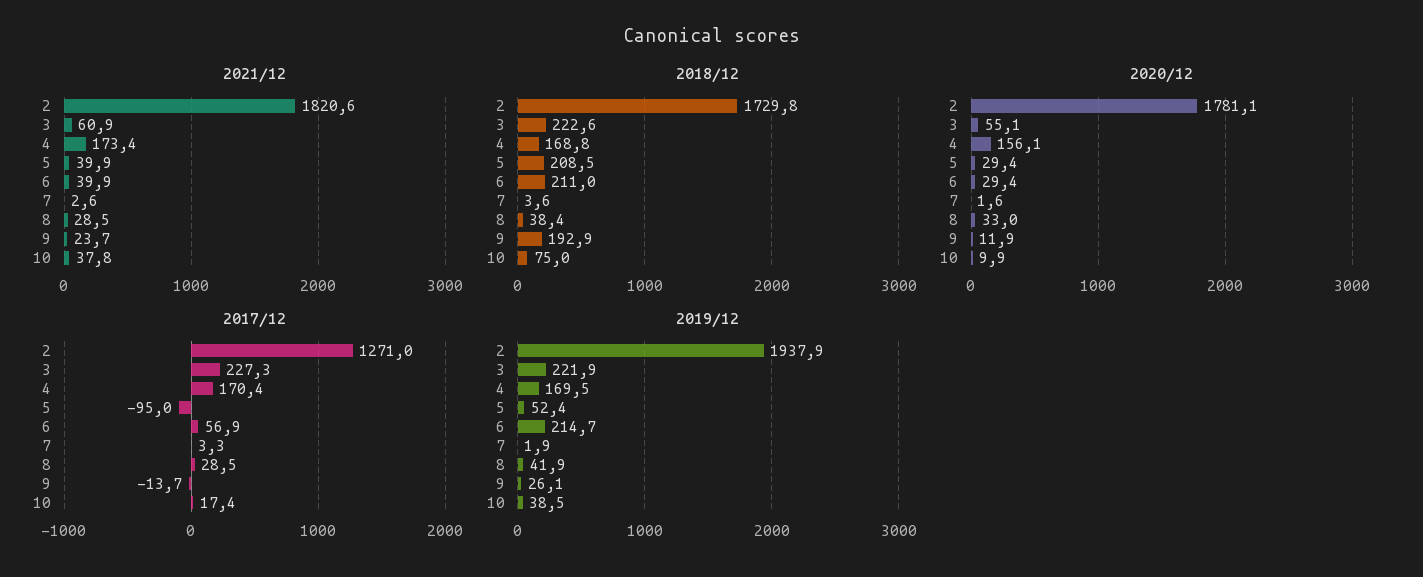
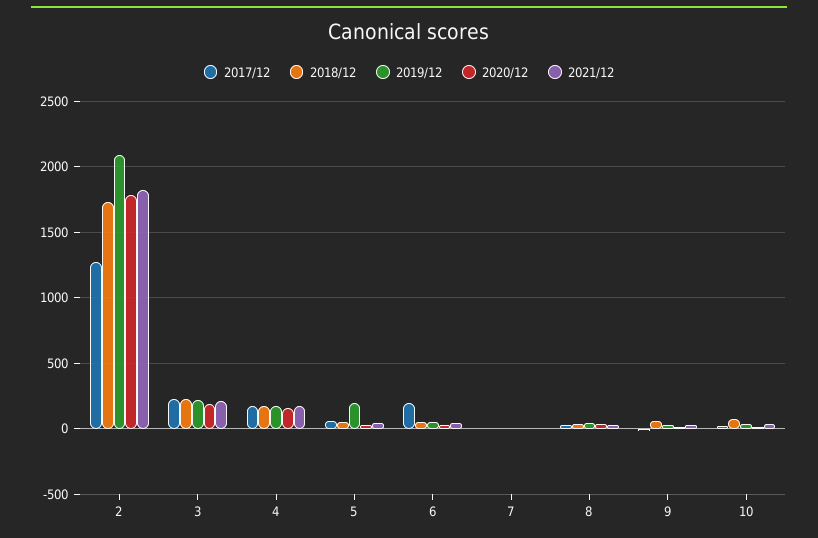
  {
    "2021/12": {
      "2": 1820.6,
-     "3": 60.9,
+     "3": 200,
      "4": 173.4,
      "5": 39.9,
      "6": 39.9,
      "7": 2.6,
      "8": 28.5,
      "9": 23.7,
      "10": 37.8
    },
    "2018/12": {
      "2": 1729.8,
      "3": 222.6,
      "4": 168.8,
-     "5": 208.5,
+     "5": 50,
-     "6": 211,
+     "6": 50,
      "7": 3.6,
      "8": 38.4,
-     "9": 192.9,
+     "9": 50,
      "10": 75
    },
    "2020/12": {
      "2": 1781.1,
-     "3": 55.1,
+     "3": 200,
      "4": 156.1,
      "5": 29.4,
      "6": 29.4,
      "7": 1.6,
      "8": 33,
      "9": 11.9,
      "10": 9.9
    },
    "2017/12": {
      "2": 1271,
      "3": 227.3,
      "4": 170.4,
-     "5": -95,
+     "5": 50,
-     "6": 56.9,
+     "6": 200,
      "7": 3.3,
      "8": 28.5,
      "9": -13.7,
      "10": 17.4
    },
    "2019/12": {
-     "2": 1937.9,
+     "2": 2100,
      "3": 221.9,
      "4": 169.5,
-     "5": 52.4,
+     "5": 200,
-     "6": 214.7,
+     "6": 50,
      "7": 1.9,
      "8": 41.9,
      "9": 26.1,
      "10": 38.5
    }
  }

